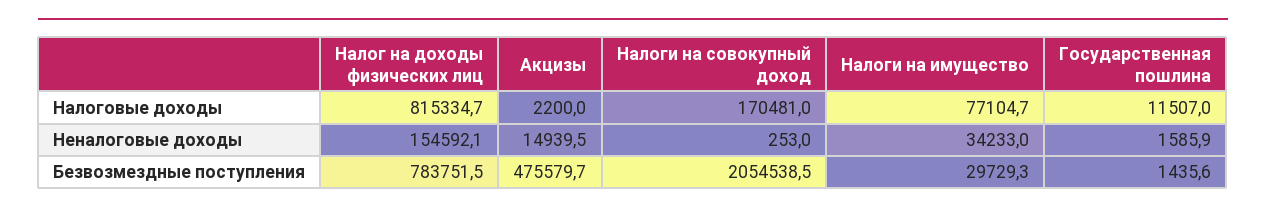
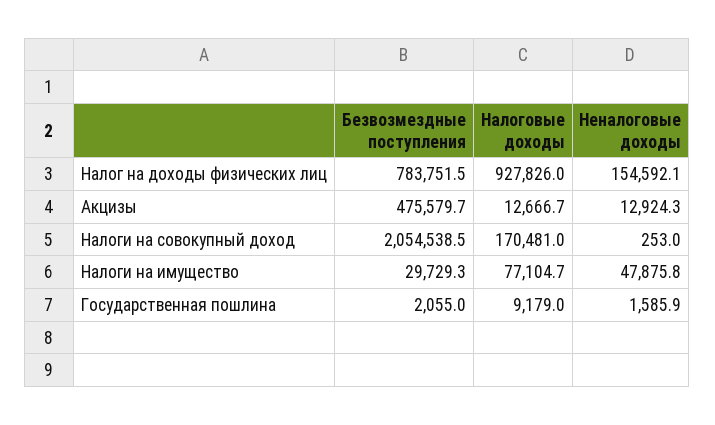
  {
    "Налог на доходы физических лиц": {
-     "Налоговые доходы": 815334.7,
+     "Налоговые доходы": 927826,
      "Неналоговые доходы": 154592.1,
      "Безвозмездные поступления": 783751.5
    },
    "Акцизы": {
-     "Налоговые доходы": 2200,
+     "Налоговые доходы": 12666.7,
-     "Неналоговые доходы": 14939.5,
+     "Неналоговые доходы": 12924.3,
      "Безвозмездные поступления": 475579.7
    },
    "Налоги на совокупный доход": {
      "Налоговые доходы": 170481,
      "Неналоговые доходы": 253,
      "Безвозмездные поступления": 2054538.5
    },
    "Налоги на имущество": {
      "Налоговые доходы": 77104.7,
-     "Неналоговые доходы": 34233,
+     "Неналоговые доходы": 47875.8,
      "Безвозмездные поступления": 29729.3
    },
    "Государственная пошлина": {
-     "Налоговые доходы": 11507,
+     "Налоговые доходы": 9179,
      "Неналоговые доходы": 1585.9,
-     "Безвозмездные поступления": 1435.6
+     "Безвозмездные поступления": 2055
    }
  }

